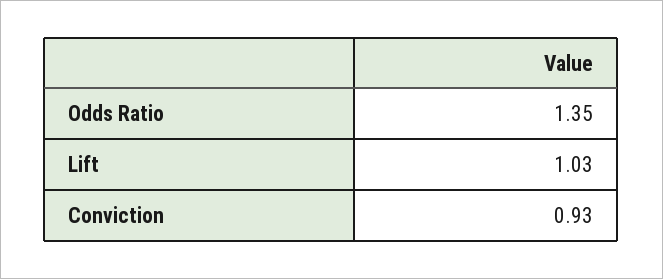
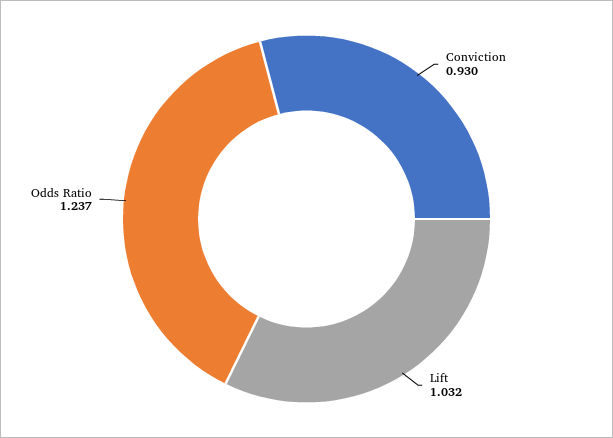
  {
-   "Odds Ratio": 1.35,
+   "Odds Ratio": 1.237,
    "Lift": 1.032,
    "Conviction": 0.93
  }

